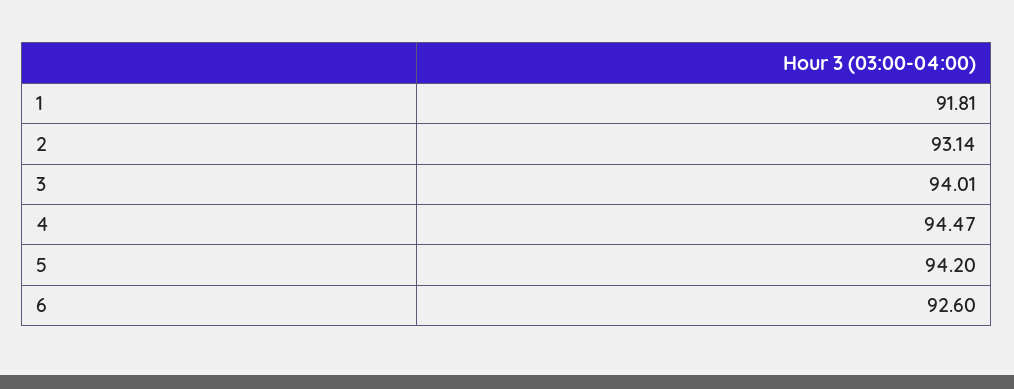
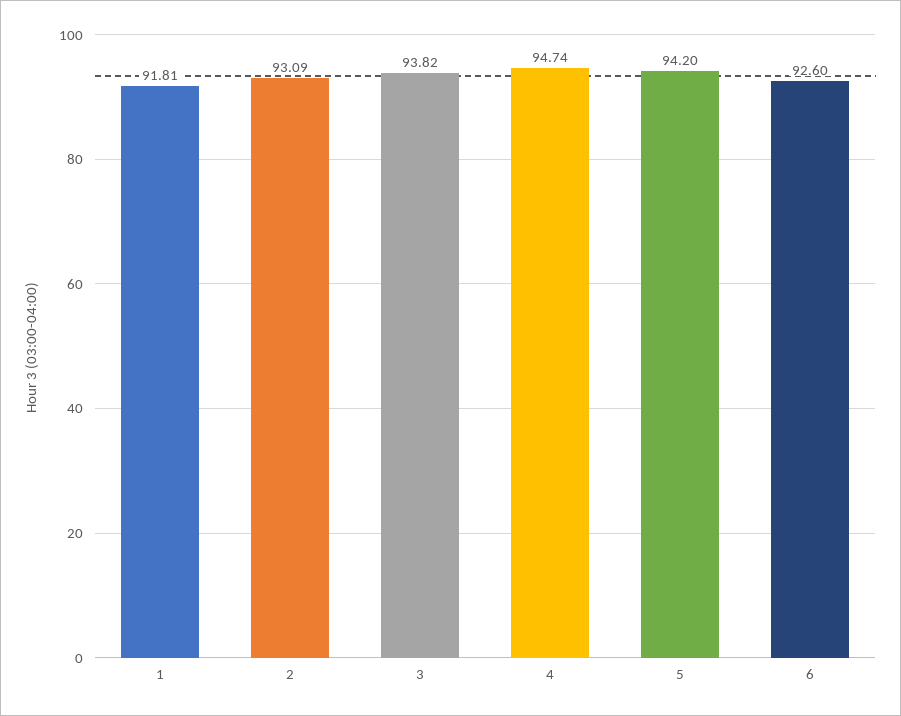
  {
    "1": 91.81,
-   "2": 93.14,
+   "2": 93.09,
-   "3": 94.01,
+   "3": 93.82,
-   "4": 94.47,
+   "4": 94.74,
    "5": 94.2,
    "6": 92.6
  }

